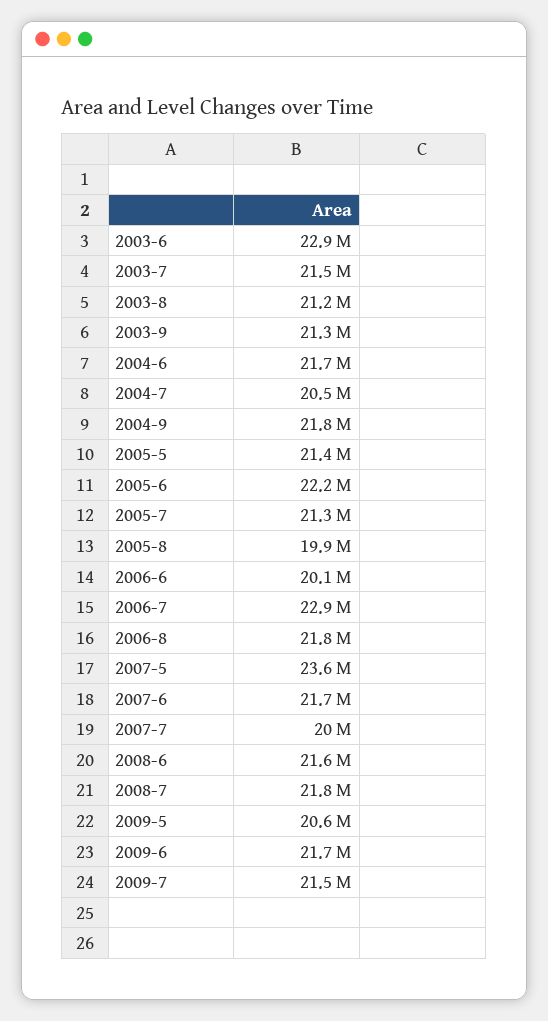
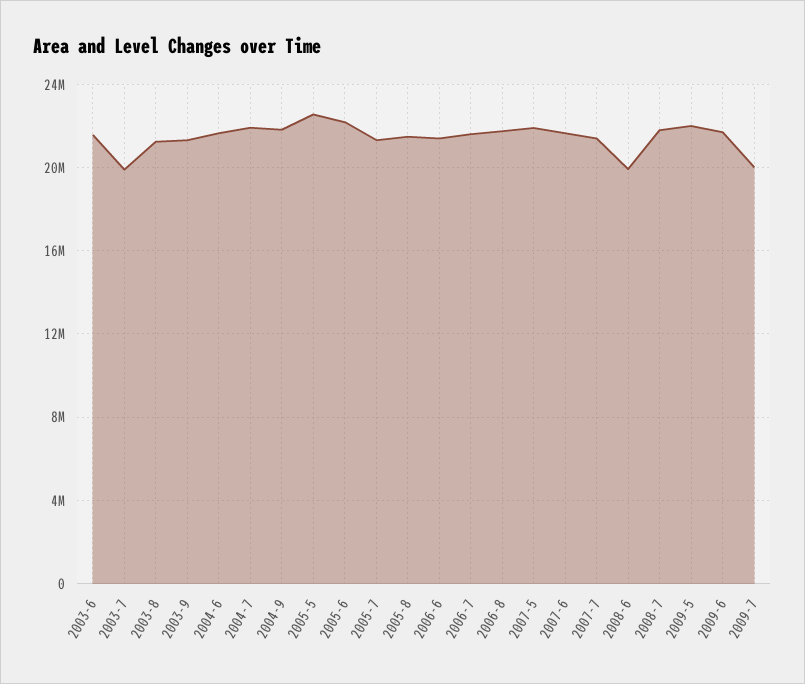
  {
-   "2003-6": 22900000,
+   "2003-6": 21500000,
-   "2003-7": 21500000,
+   "2003-7": 20000000,
    "2003-8": 21200000,
    "2003-9": 21300000,
    "2004-6": 21700000,
-   "2004-7": 20500000,
+   "2004-7": 22000000,
    "2004-9": 21800000,
-   "2005-5": 21400000,
+   "2005-5": 22500000,
    "2005-6": 22200000,
    "2005-7": 21300000,
-   "2005-8": 19900000,
+   "2005-8": 21500000,
-   "2006-6": 20100000,
+   "2006-6": 21500000,
-   "2006-7": 22900000,
+   "2006-7": 21500000,
    "2006-8": 21800000,
-   "2007-5": 23600000,
+   "2007-5": 22000000,
    "2007-6": 21700000,
-   "2007-7": 20000000,
+   "2007-7": 21500000,
-   "2008-6": 21600000,
+   "2008-6": 20000000,
    "2008-7": 21800000,
-   "2009-5": 20600000,
+   "2009-5": 22000000,
    "2009-6": 21700000,
-   "2009-7": 21500000
+   "2009-7": 20000000
  }

